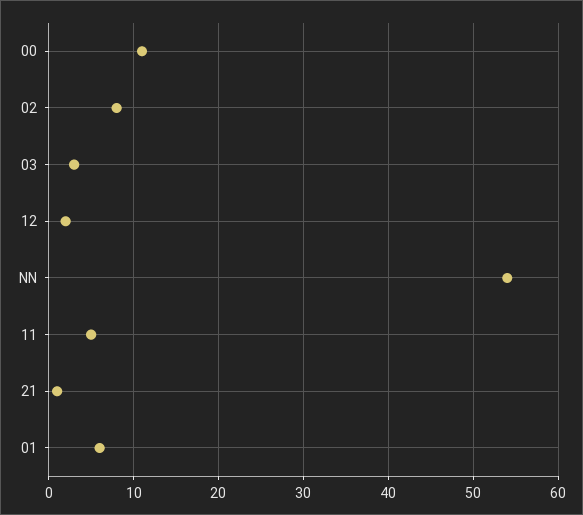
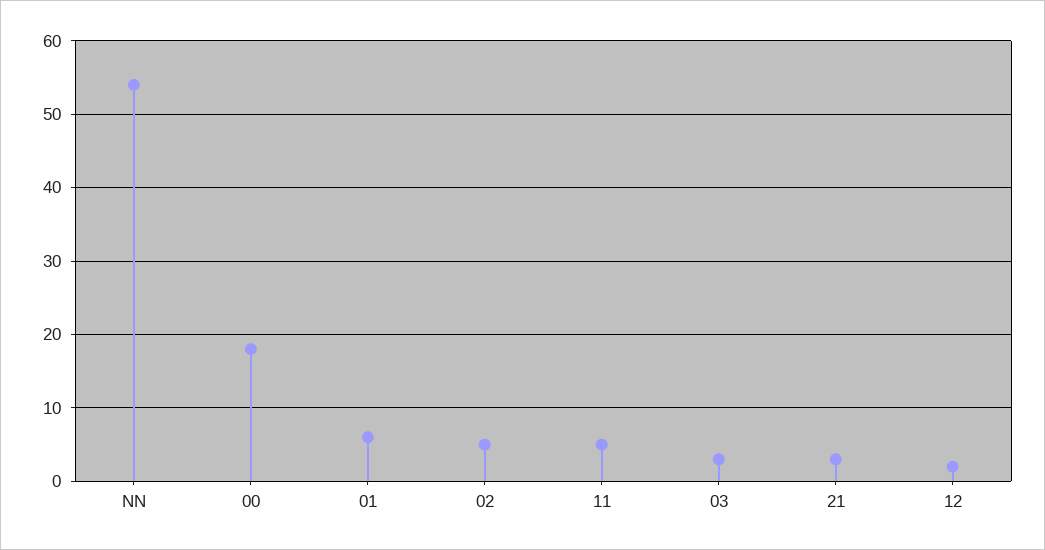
  {
-   "00": 11,
+   "00": 18,
-   "02": 8,
+   "02": 5,
    "03": 3,
    "12": 2,
    "NN": 54,
    "11": 5,
-   "21": 1,
+   "21": 3,
    "01": 6
  }

